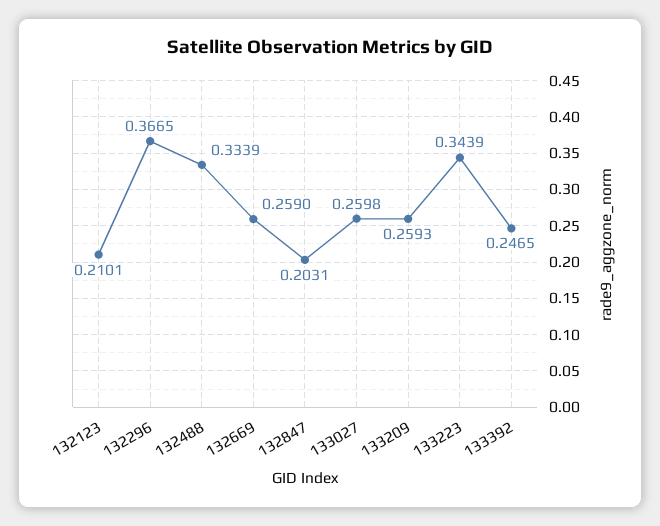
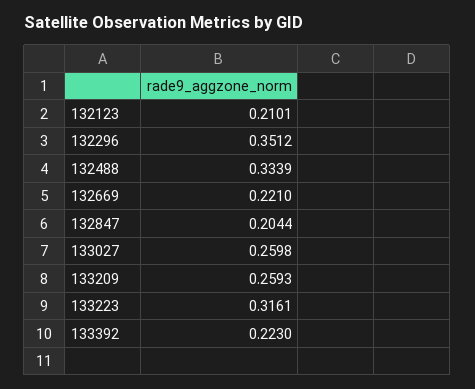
  {
    "132123": 0.2101,
-   "132296": 0.3665,
+   "132296": 0.3512,
    "132488": 0.3339,
-   "132669": 0.259,
+   "132669": 0.221,
-   "132847": 0.2031,
+   "132847": 0.2044,
    "133027": 0.2598,
    "133209": 0.2593,
-   "133223": 0.3439,
+   "133223": 0.3161,
-   "133392": 0.2465
+   "133392": 0.223
  }

